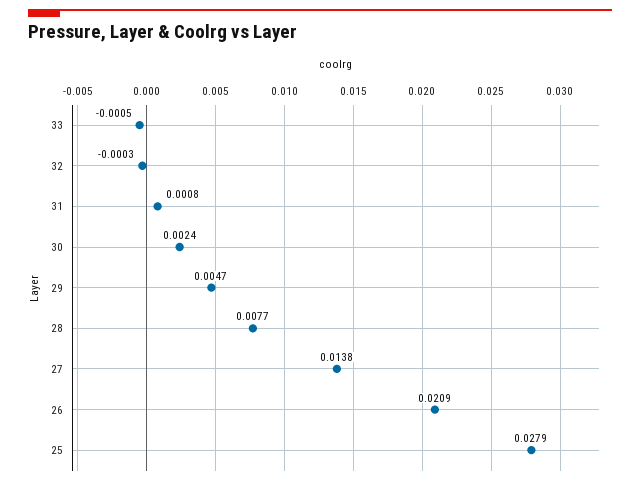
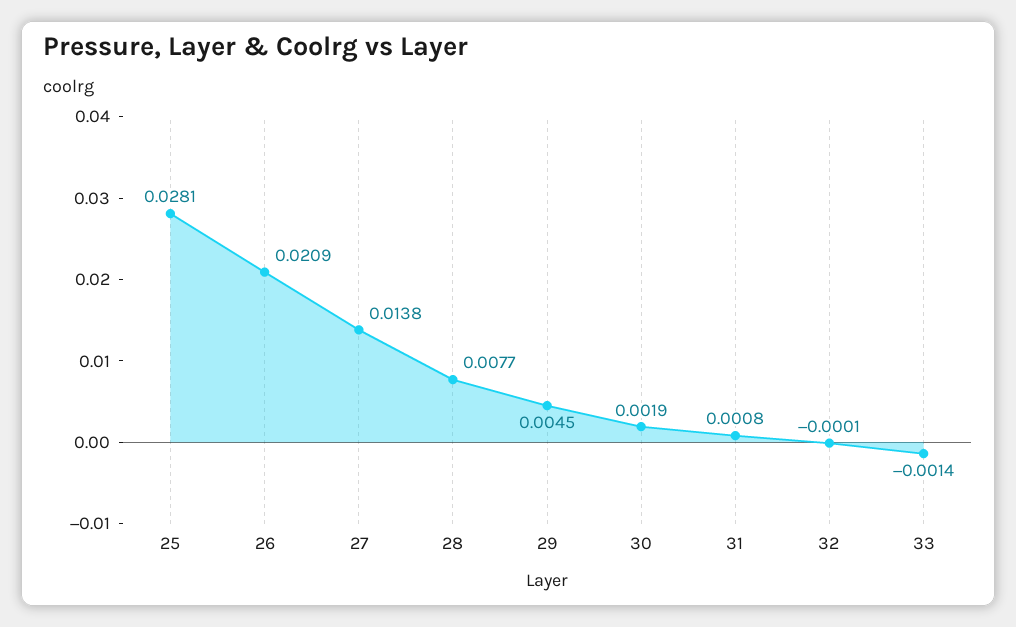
  {
-   "33": -0.0005,
+   "33": -0.0014,
-   "32": -0.0003,
+   "32": -0.0001,
    "31": 0.0008,
-   "30": 0.0024,
+   "30": 0.0019,
-   "29": 0.0047,
+   "29": 0.0045,
    "28": 0.0077,
    "27": 0.0138,
    "26": 0.0209,
-   "25": 0.0279
+   "25": 0.0281
  }

